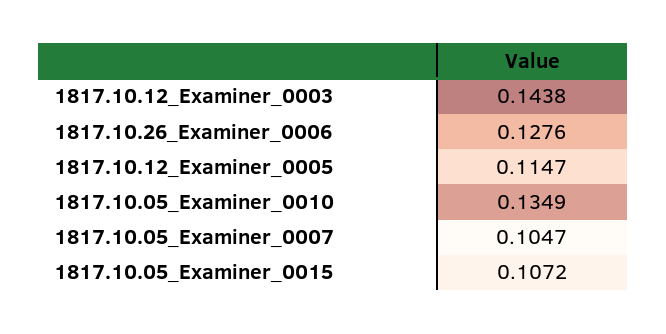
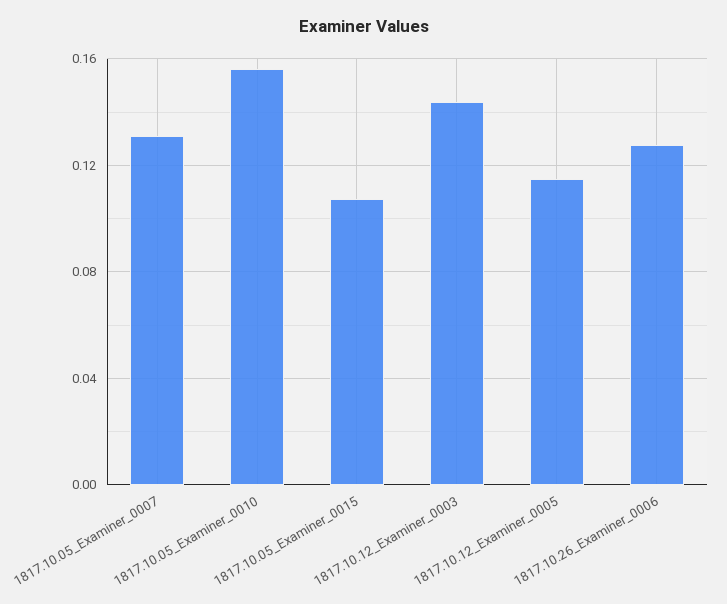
  {
    "1817.10.12_Examiner_0003": 0.1438,
    "1817.10.26_Examiner_0006": 0.1276,
    "1817.10.12_Examiner_0005": 0.1147,
-   "1817.10.05_Examiner_0010": 0.1349,
+   "1817.10.05_Examiner_0010": 0.155,
-   "1817.10.05_Examiner_0007": 0.1047,
+   "1817.10.05_Examiner_0007": 0.13,
    "1817.10.05_Examiner_0015": 0.1072
  }

